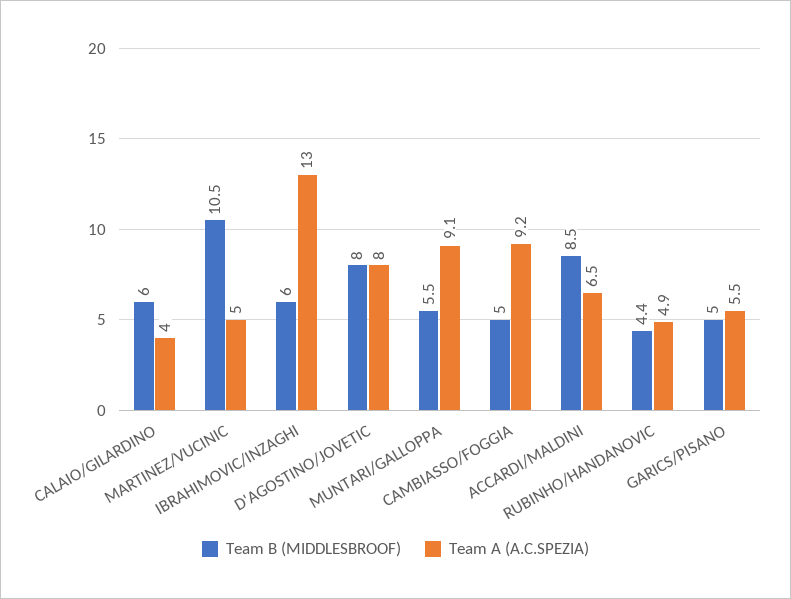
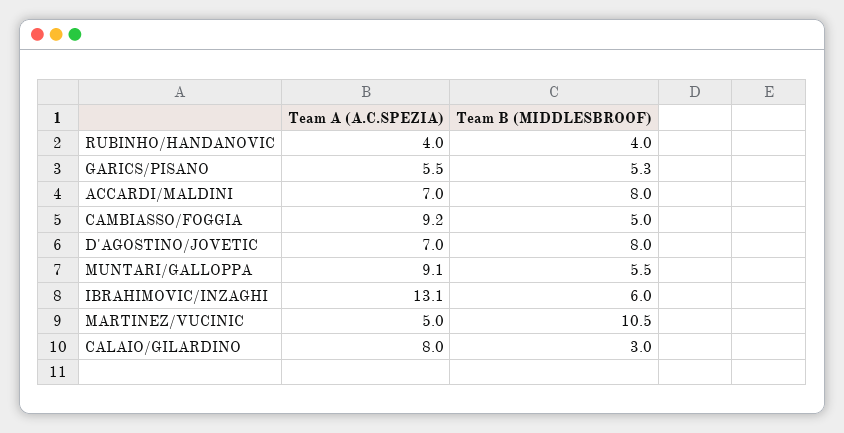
  {
    "Team B (MIDDLESBROOF)": {
-     "CALAIO/GILARDINO": 6,
+     "CALAIO/GILARDINO": 3,
      "MARTINEZ/VUCINIC": 10.5,
      "IBRAHIMOVIC/INZAGHI": 6,
      "D'AGOSTINO/JOVETIC": 8,
      "MUNTARI/GALLOPPA": 5.5,
      "CAMBIASSO/FOGGIA": 5,
-     "ACCARDI/MALDINI": 8.5,
+     "ACCARDI/MALDINI": 8,
-     "RUBINHO/HANDANOVIC": 4.4,
+     "RUBINHO/HANDANOVIC": 4,
-     "GARICS/PISANO": 5
+     "GARICS/PISANO": 5.3
    },
    "Team A (A.C.SPEZIA)": {
-     "CALAIO/GILARDINO": 4,
+     "CALAIO/GILARDINO": 8,
      "MARTINEZ/VUCINIC": 5,
-     "IBRAHIMOVIC/INZAGHI": 13,
+     "IBRAHIMOVIC/INZAGHI": 13.1,
-     "D'AGOSTINO/JOVETIC": 8,
+     "D'AGOSTINO/JOVETIC": 7,
      "MUNTARI/GALLOPPA": 9.1,
      "CAMBIASSO/FOGGIA": 9.2,
-     "ACCARDI/MALDINI": 6.5,
+     "ACCARDI/MALDINI": 7,
-     "RUBINHO/HANDANOVIC": 4.9,
+     "RUBINHO/HANDANOVIC": 4,
      "GARICS/PISANO": 5.5
    }
  }

